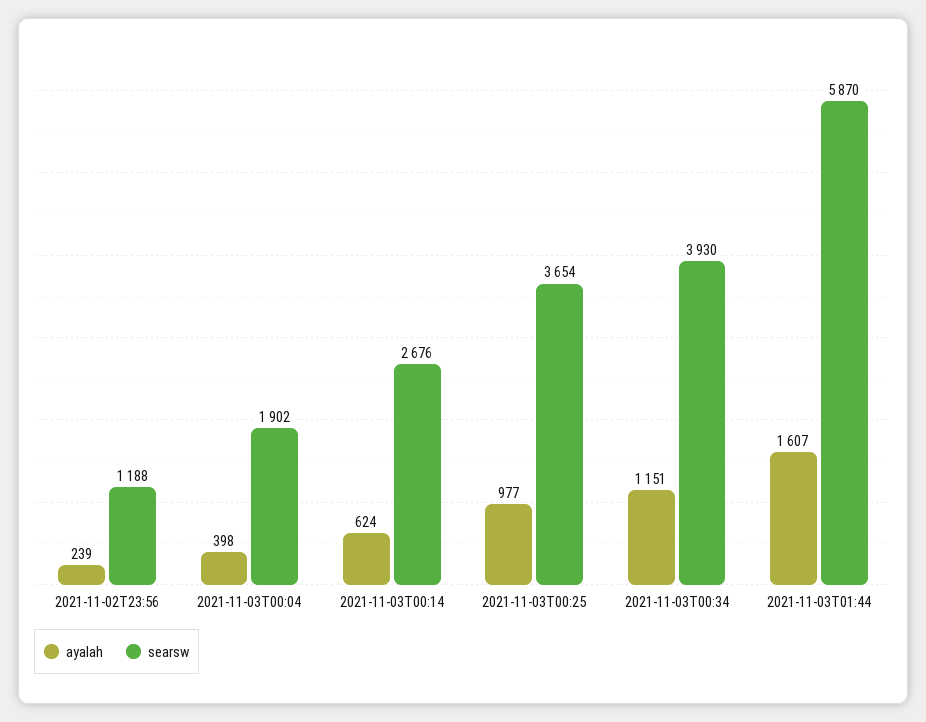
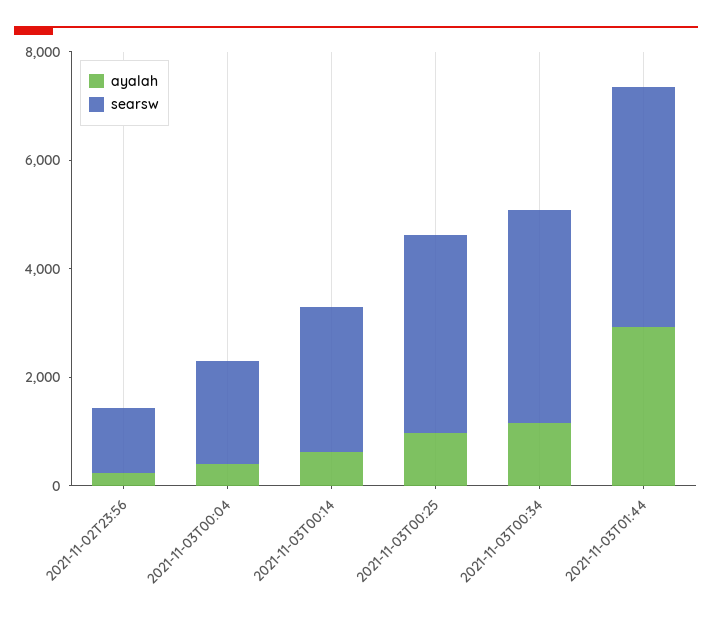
  {
    "ayalah": {
      "2021-11-02T23:56": 239,
      "2021-11-03T00:04": 398,
      "2021-11-03T00:14": 624,
      "2021-11-03T00:25": 977,
      "2021-11-03T00:34": 1151,
-     "2021-11-03T01:44": 1607
+     "2021-11-03T01:44": 3000
    },
    "searsw": {
      "2021-11-02T23:56": 1188,
      "2021-11-03T00:04": 1902,
      "2021-11-03T00:14": 2676,
      "2021-11-03T00:25": 3654,
      "2021-11-03T00:34": 3930,
-     "2021-11-03T01:44": 5870
+     "2021-11-03T01:44": 4500
    }
  }

